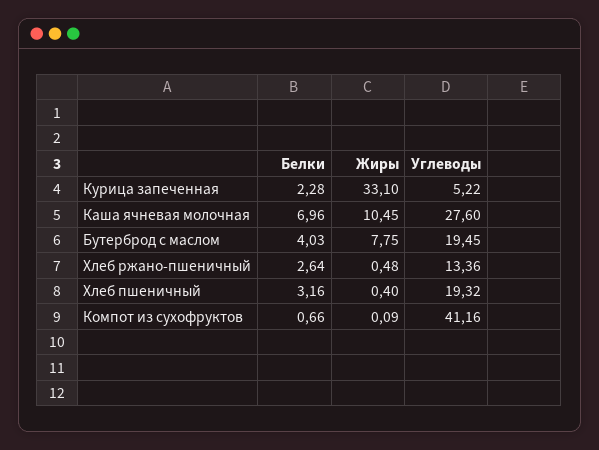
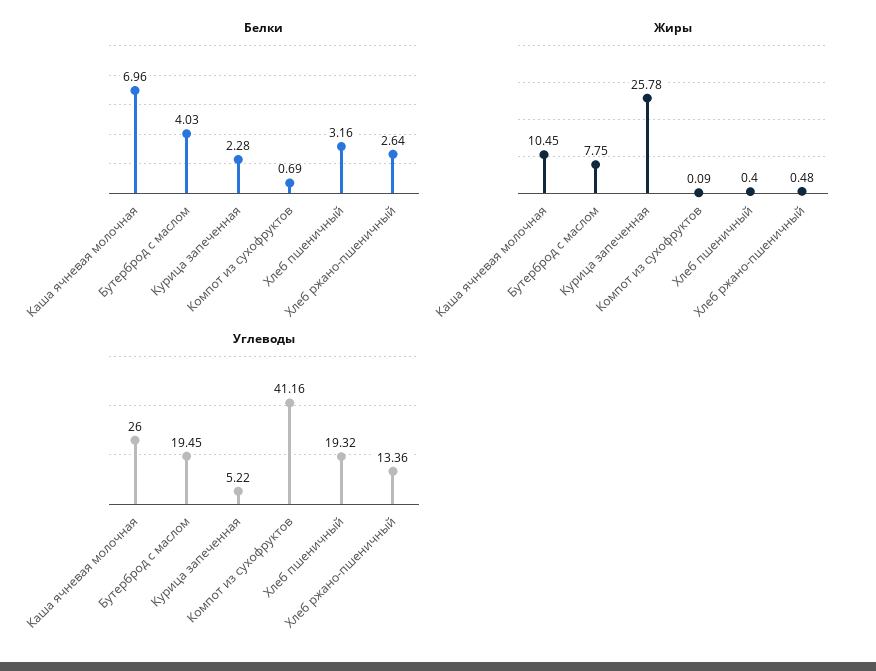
  {
    "Белки": {
      "Курица запеченная": 2.28,
      "Каша ячневая молочная": 6.96,
      "Бутерброд с маслом": 4.03,
      "Хлеб ржано-пшеничный": 2.64,
      "Хлеб пшеничный": 3.16,
-     "Компот из сухофруктов": 0.66
+     "Компот из сухофруктов": 0.69
    },
    "Жиры": {
-     "Курица запеченная": 33.1,
+     "Курица запеченная": 25.78,
      "Каша ячневая молочная": 10.45,
      "Бутерброд с маслом": 7.75,
      "Хлеб ржано-пшеничный": 0.48,
      "Хлеб пшеничный": 0.4,
      "Компот из сухофруктов": 0.09
    },
    "Углеводы": {
      "Курица запеченная": 5.22,
-     "Каша ячневая молочная": 27.6,
+     "Каша ячневая молочная": 26,
      "Бутерброд с маслом": 19.45,
      "Хлеб ржано-пшеничный": 13.36,
      "Хлеб пшеничный": 19.32,
      "Компот из сухофруктов": 41.16
    }
  }

